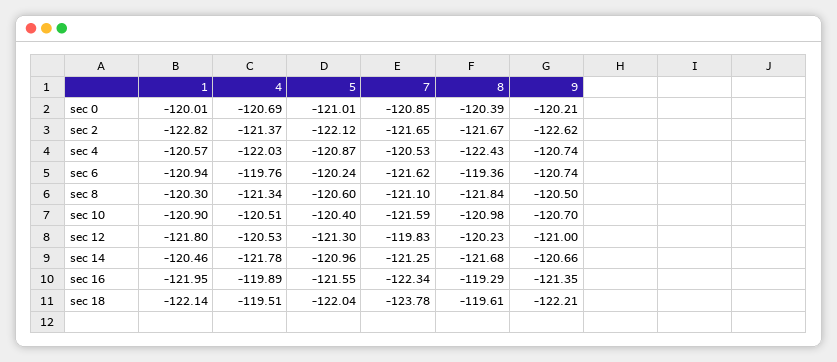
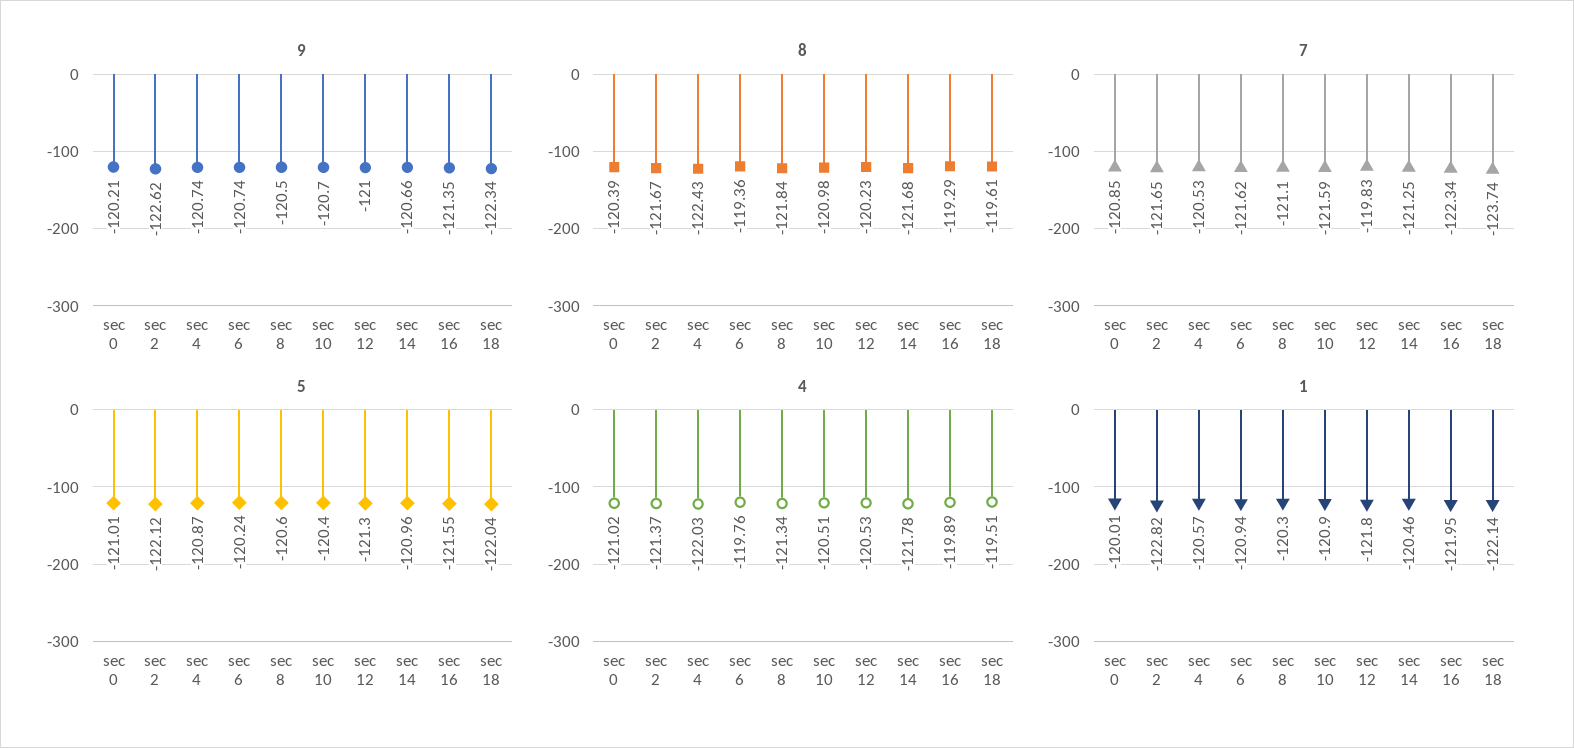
  {
    "1": {
      "sec 0": -120.01,
      "sec 2": -122.82,
      "sec 4": -120.57,
      "sec 6": -120.94,
      "sec 8": -120.3,
      "sec 10": -120.9,
      "sec 12": -121.8,
      "sec 14": -120.46,
      "sec 16": -121.95,
      "sec 18": -122.14
    },
    "4": {
-     "sec 0": -120.69,
+     "sec 0": -121.02,
      "sec 2": -121.37,
      "sec 4": -122.03,
      "sec 6": -119.76,
      "sec 8": -121.34,
      "sec 10": -120.51,
      "sec 12": -120.53,
      "sec 14": -121.78,
      "sec 16": -119.89,
      "sec 18": -119.51
    },
    "5": {
      "sec 0": -121.01,
      "sec 2": -122.12,
      "sec 4": -120.87,
      "sec 6": -120.24,
      "sec 8": -120.6,
      "sec 10": -120.4,
      "sec 12": -121.3,
      "sec 14": -120.96,
      "sec 16": -121.55,
      "sec 18": -122.04
    },
    "7": {
      "sec 0": -120.85,
      "sec 2": -121.65,
      "sec 4": -120.53,
      "sec 6": -121.62,
      "sec 8": -121.1,
      "sec 10": -121.59,
      "sec 12": -119.83,
      "sec 14": -121.25,
      "sec 16": -122.34,
-     "sec 18": -123.78
+     "sec 18": -123.74
    },
    "8": {
      "sec 0": -120.39,
      "sec 2": -121.67,
      "sec 4": -122.43,
      "sec 6": -119.36,
      "sec 8": -121.84,
      "sec 10": -120.98,
      "sec 12": -120.23,
      "sec 14": -121.68,
      "sec 16": -119.29,
      "sec 18": -119.61
    },
    "9": {
      "sec 0": -120.21,
      "sec 2": -122.62,
      "sec 4": -120.74,
      "sec 6": -120.74,
      "sec 8": -120.5,
      "sec 10": -120.7,
      "sec 12": -121,
      "sec 14": -120.66,
      "sec 16": -121.35,
-     "sec 18": -122.21
+     "sec 18": -122.34
    }
  }

